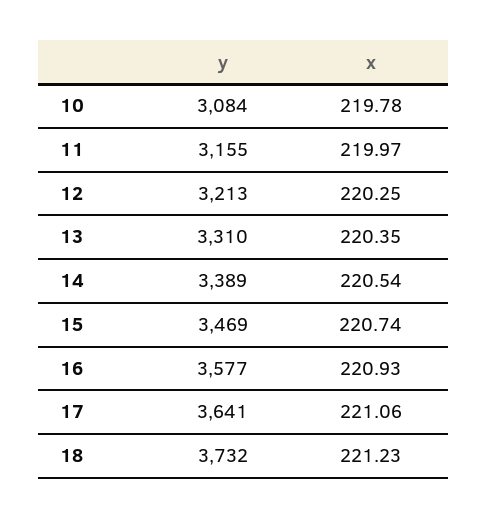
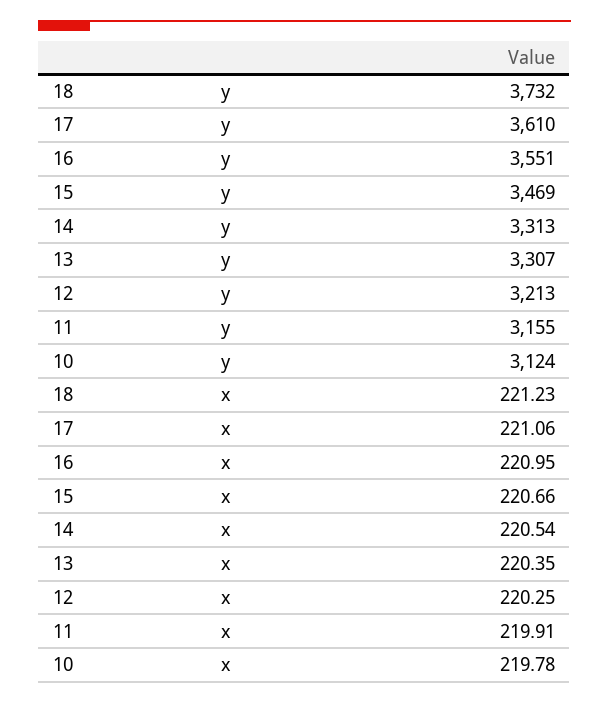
  {
    "y": {
-     "10": 3084,
+     "10": 3124,
      "11": 3155,
      "12": 3213,
-     "13": 3310,
+     "13": 3307,
-     "14": 3389,
+     "14": 3313,
      "15": 3469,
-     "16": 3577,
+     "16": 3551,
-     "17": 3641,
+     "17": 3610,
      "18": 3732
    },
    "x": {
      "10": 219.78,
-     "11": 219.97,
+     "11": 219.91,
      "12": 220.25,
      "13": 220.35,
      "14": 220.54,
-     "15": 220.74,
+     "15": 220.66,
-     "16": 220.93,
+     "16": 220.95,
      "17": 221.06,
      "18": 221.23
    }
  }

